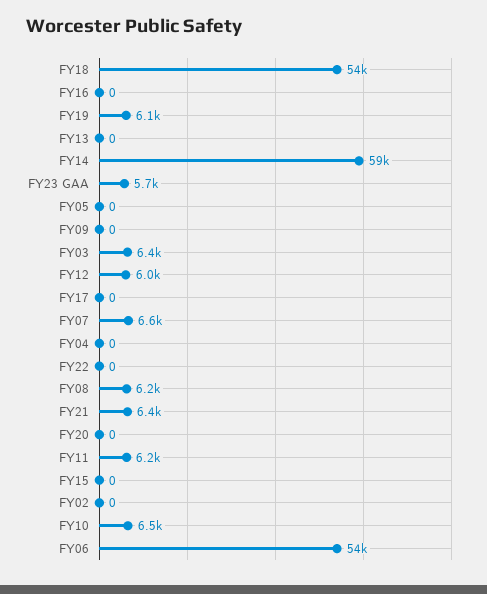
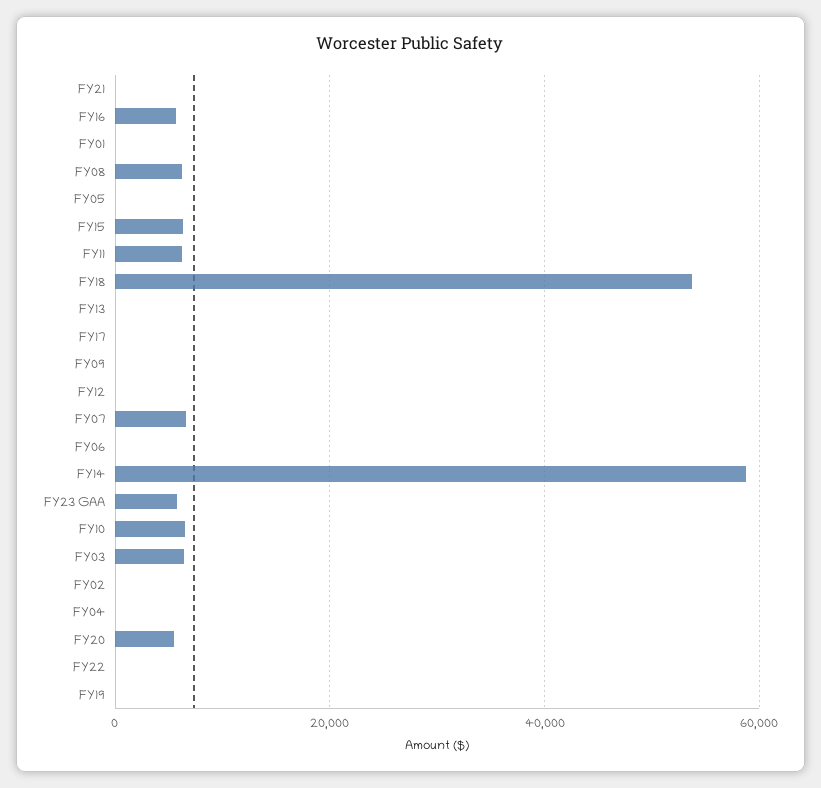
  {
    "FY18": 54000,
-   "FY16": 0,
+   "FY16": 6000,
-   "FY19": 6100,
+   "FY19": 0,
    "FY13": 0,
    "FY14": 59000,
    "FY23 GAA": 5700,
    "FY05": 0,
    "FY09": 0,
    "FY03": 6400,
-   "FY12": 6000,
+   "FY12": 0,
    "FY17": 0,
    "FY07": 6600,
    "FY04": 0,
    "FY22": 0,
    "FY08": 6200,
-   "FY21": 6400,
+   "FY21": 0,
-   "FY20": 0,
+   "FY20": 6000,
    "FY11": 6200,
-   "FY15": 0,
+   "FY15": 6000,
    "FY02": 0,
    "FY10": 6500,
-   "FY06": 54000
+   "FY06": 0,
+   "FY01": 0
  }

